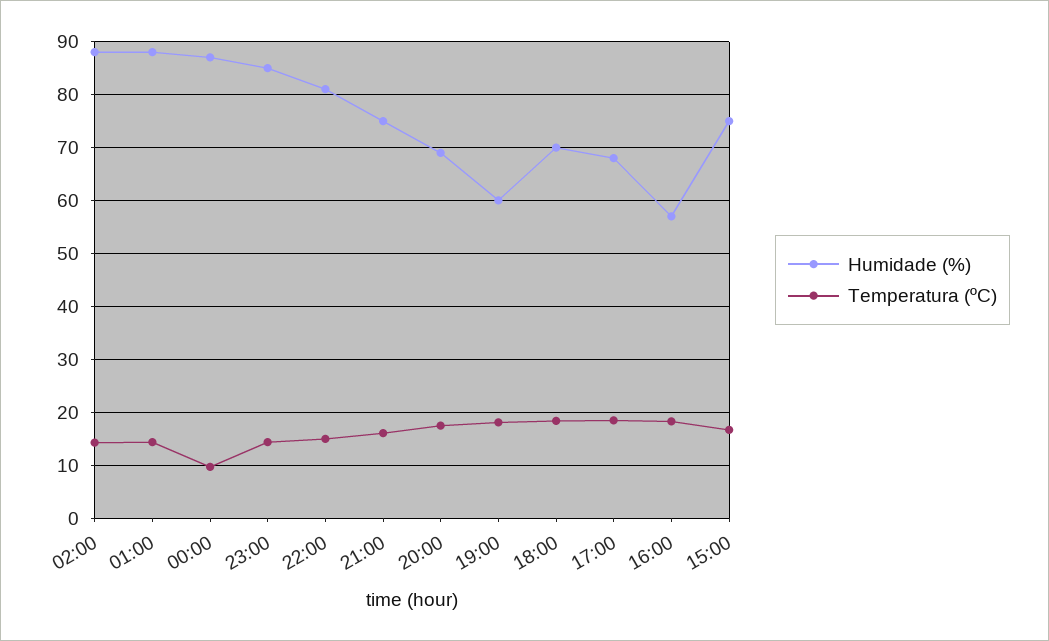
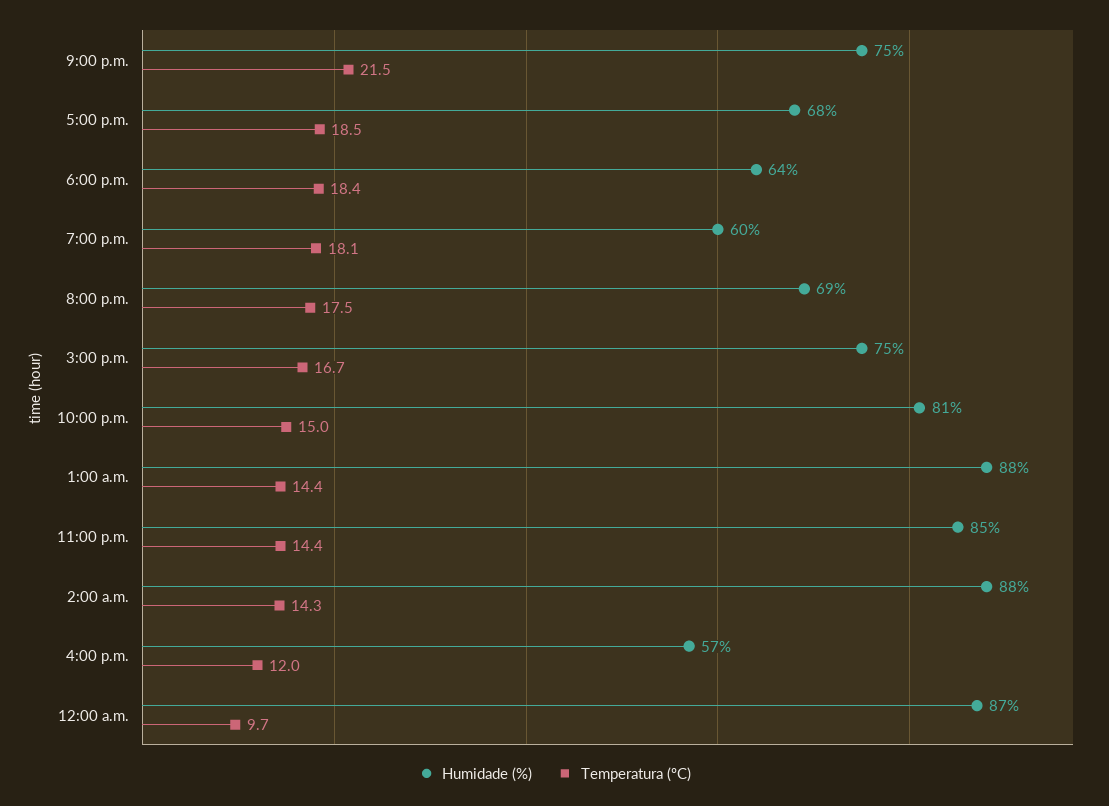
  {
    "Humidade (%)": {
      "02:00": 88,
      "01:00": 88,
      "00:00": 87,
      "23:00": 85,
      "22:00": 81,
      "21:00": 75,
      "20:00": 69,
      "19:00": 60,
-     "18:00": 70,
+     "18:00": 64,
      "17:00": 68,
      "16:00": 57,
      "15:00": 75
    },
    "Temperatura (ºC)": {
      "02:00": 14.3,
      "01:00": 14.4,
      "00:00": 9.7,
      "23:00": 14.4,
      "22:00": 15,
-     "21:00": 16,
+     "21:00": 21.5,
      "20:00": 17.5,
      "19:00": 18.1,
      "18:00": 18.4,
      "17:00": 18.5,
-     "16:00": 18,
+     "16:00": 12,
      "15:00": 16.7
    }
  }

